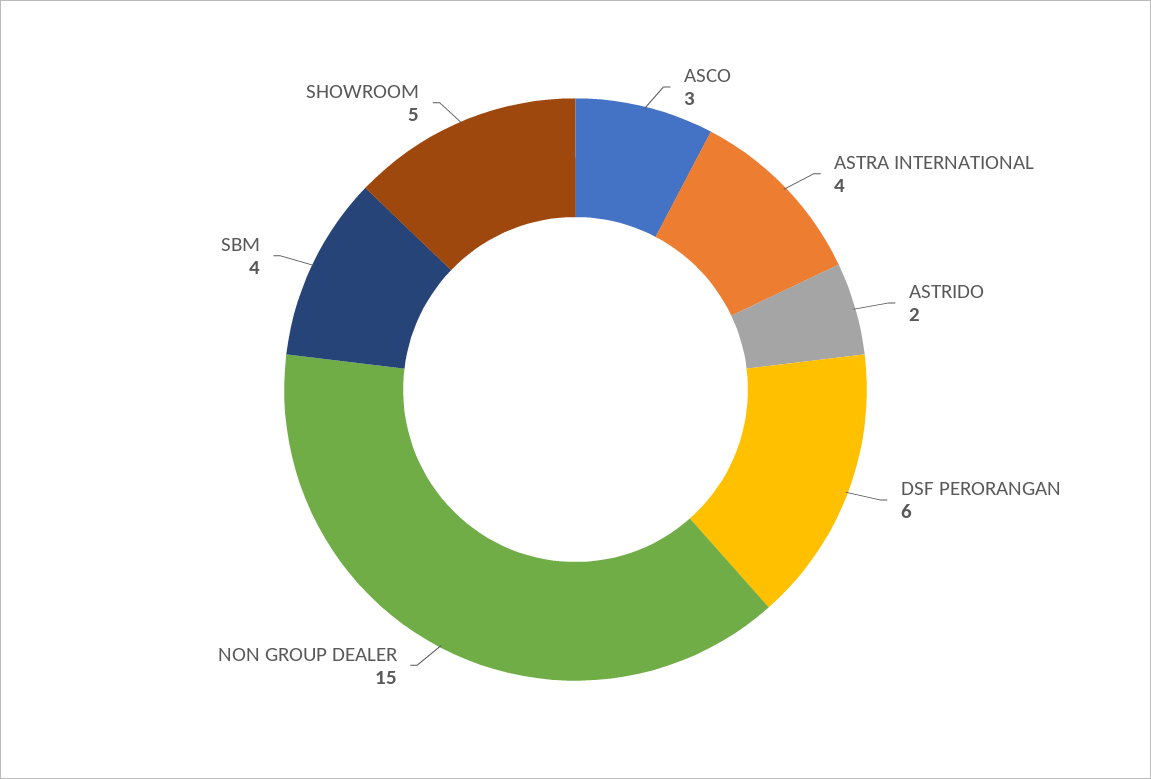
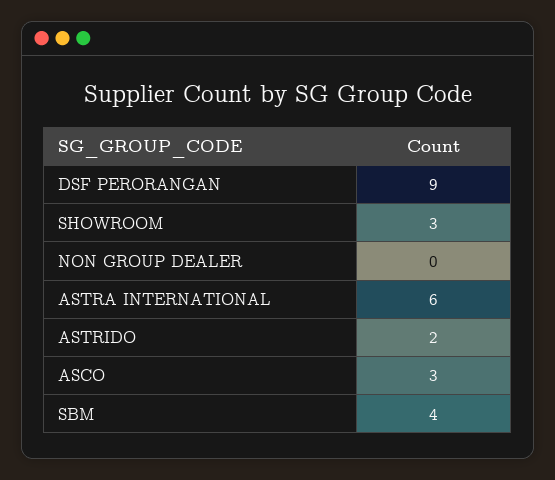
  {
    "ASCO": 3,
-   "ASTRA INTERNATIONAL": 4,
+   "ASTRA INTERNATIONAL": 6,
    "ASTRIDO": 2,
-   "DSF PERORANGAN": 6,
+   "DSF PERORANGAN": 9,
-   "NON GROUP DEALER": 15,
+   "NON GROUP DEALER": 0,
    "SBM": 4,
-   "SHOWROOM": 5
+   "SHOWROOM": 3
  }

